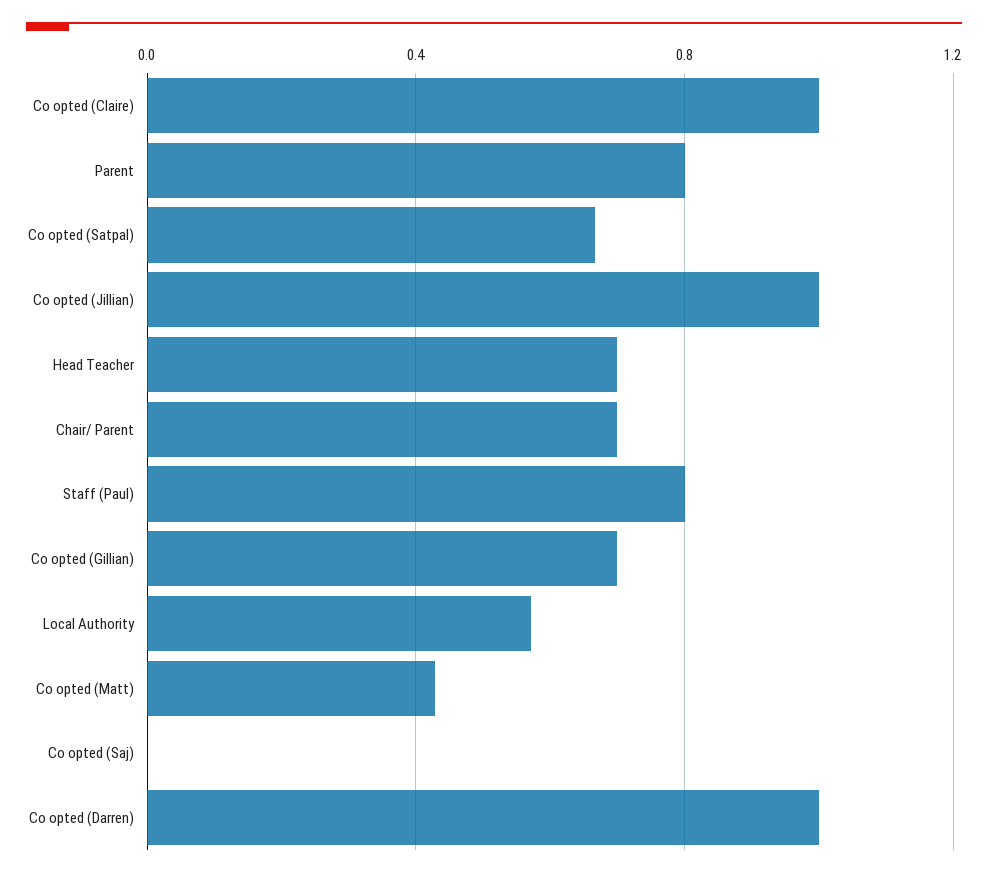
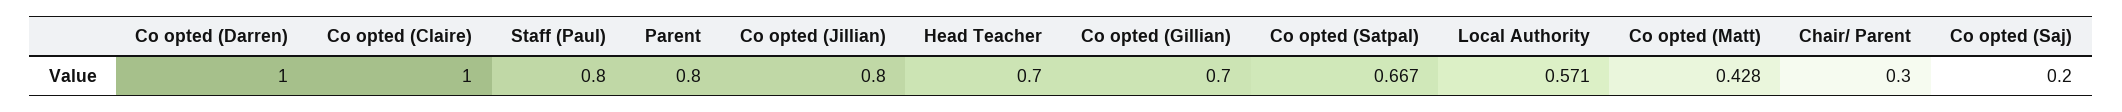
  {
    "Co opted (Claire)": 1,
    "Parent": 0.8,
    "Co opted (Satpal)": 0.667,
-   "Co opted (Jillian)": 1,
+   "Co opted (Jillian)": 0.8,
    "Head Teacher": 0.7,
-   "Chair/ Parent": 0.7,
+   "Chair/ Parent": 0.3,
    "Staff (Paul)": 0.8,
    "Co opted (Gillian)": 0.7,
    "Local Authority": 0.571,
    "Co opted (Matt)": 0.428,
-   "Co opted (Saj)": 0,
+   "Co opted (Saj)": 0.2,
    "Co opted (Darren)": 1
  }

